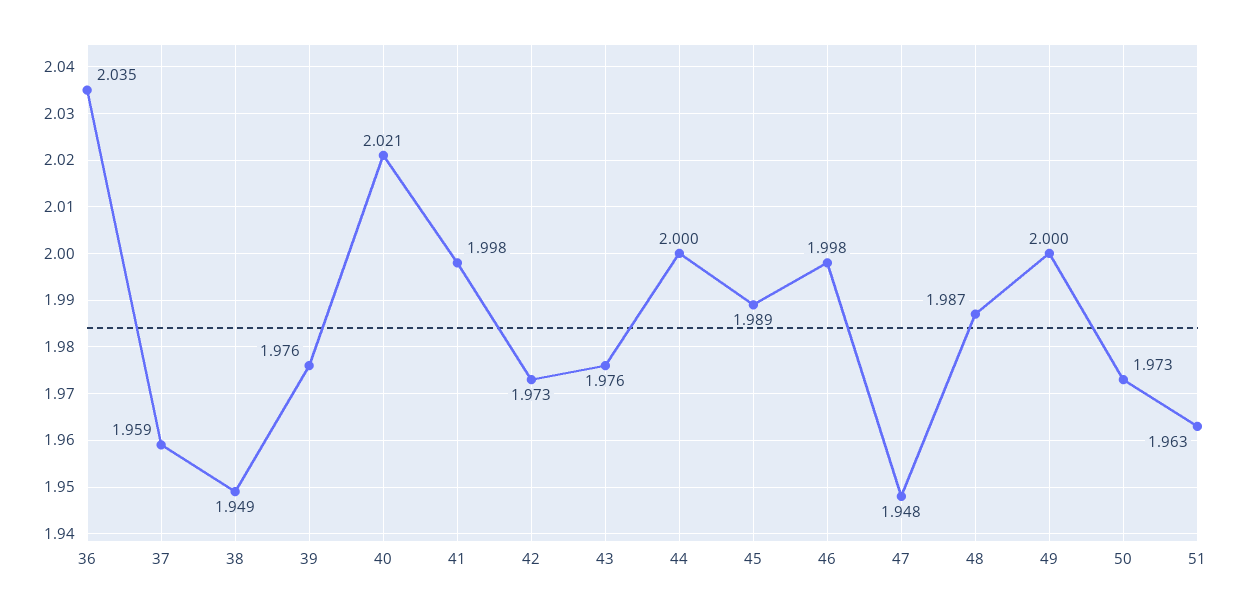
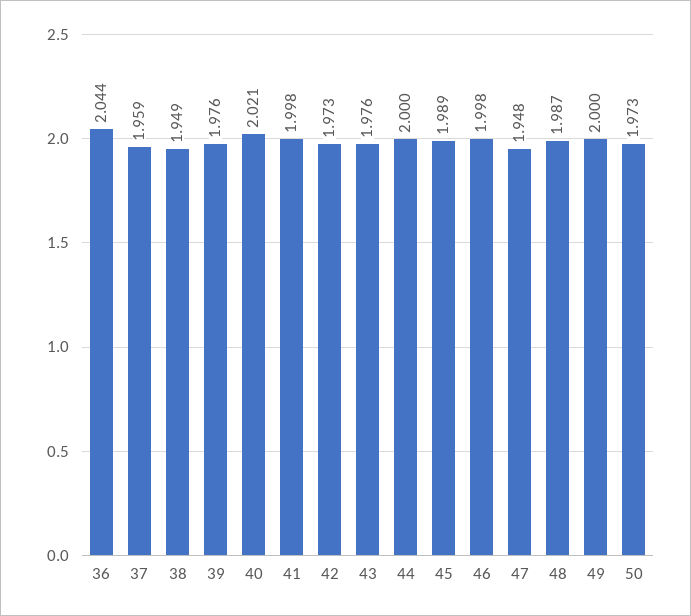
  {
-   "36": 2.035,
+   "36": 2.044,
    "37": 1.959,
    "38": 1.949,
    "39": 1.976,
    "40": 2.021,
    "41": 1.998,
    "42": 1.973,
    "43": 1.976,
    "44": 2,
    "45": 1.989,
    "46": 1.998,
    "47": 1.948,
    "48": 1.987,
    "49": 2,
-   "50": 1.973,
+   "50": 1.973
-   "51": 1.963
  }

